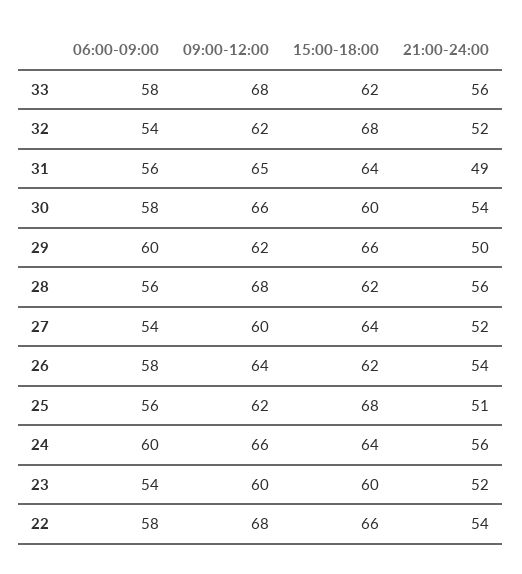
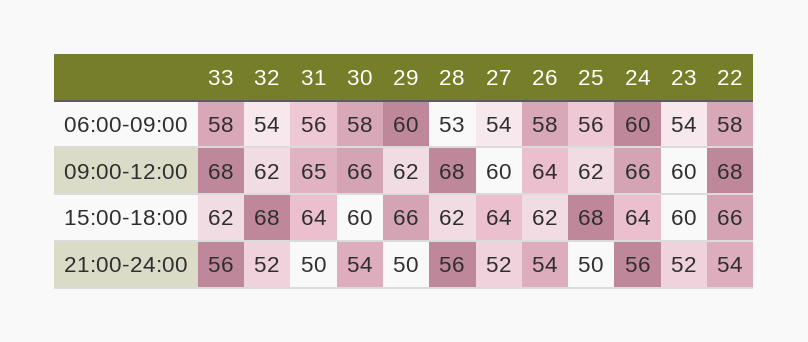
  {
    "06:00-09:00": {
      "33": 58,
      "32": 54,
      "31": 56,
      "30": 58,
      "29": 60,
-     "28": 56,
+     "28": 53,
      "27": 54,
      "26": 58,
      "25": 56,
      "24": 60,
      "23": 54,
      "22": 58
    },
    "09:00-12:00": {
      "33": 68,
      "32": 62,
      "31": 65,
      "30": 66,
      "29": 62,
      "28": 68,
      "27": 60,
      "26": 64,
      "25": 62,
      "24": 66,
      "23": 60,
      "22": 68
    },
    "15:00-18:00": {
      "33": 62,
      "32": 68,
      "31": 64,
      "30": 60,
      "29": 66,
      "28": 62,
      "27": 64,
      "26": 62,
      "25": 68,
      "24": 64,
      "23": 60,
      "22": 66
    },
    "21:00-24:00": {
      "33": 56,
      "32": 52,
-     "31": 49,
+     "31": 50,
      "30": 54,
      "29": 50,
      "28": 56,
      "27": 52,
      "26": 54,
-     "25": 51,
+     "25": 50,
      "24": 56,
      "23": 52,
      "22": 54
    }
  }

